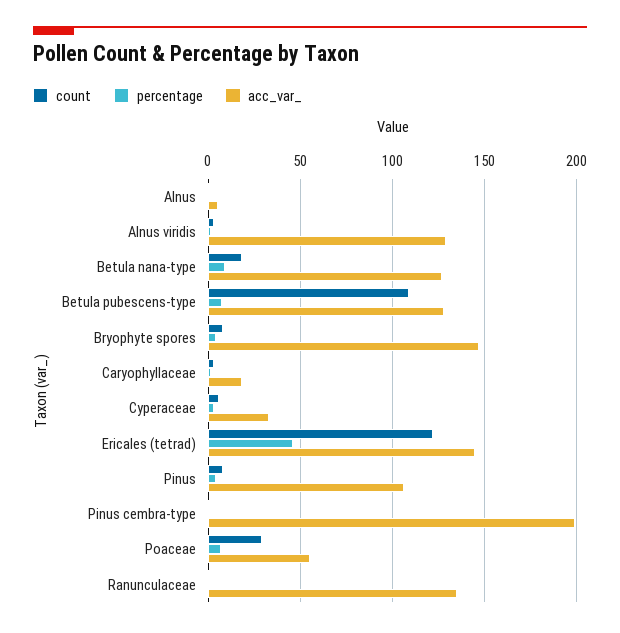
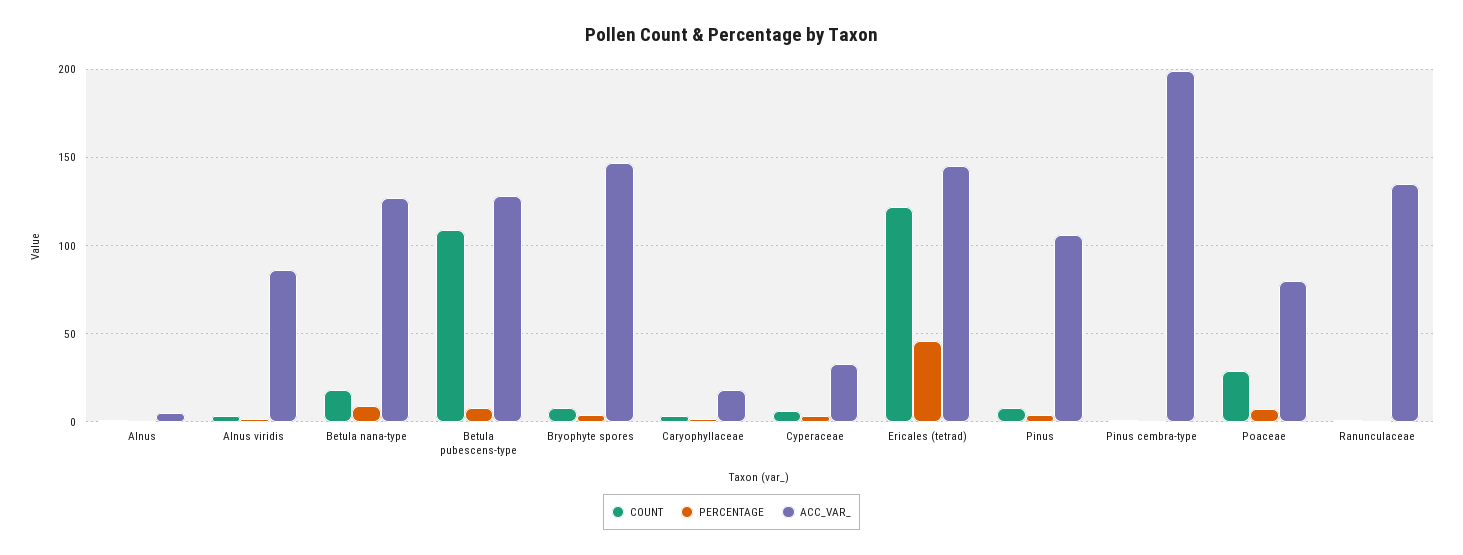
  {
    "count": {
      "Alnus": 0,
      "Alnus viridis": 5,
      "Betula nana-type": 20,
      "Betula pubescens-type": 110,
      "Bryophyte spores": 10,
      "Caryophyllaceae": 5,
      "Cyperaceae": 5,
      "Ericales (tetrad)": 120,
      "Pinus": 10,
      "Pinus cembra-type": 0,
      "Poaceae": 30,
      "Ranunculaceae": 0
    },
    "percentage": {
      "Alnus": 0,
      "Alnus viridis": 0,
      "Betula nana-type": 10,
      "Betula pubescens-type": 10,
      "Bryophyte spores": 5,
      "Caryophyllaceae": 0,
      "Cyperaceae": 5,
      "Ericales (tetrad)": 45,
      "Pinus": 5,
      "Pinus cembra-type": 0,
      "Poaceae": 5,
      "Ranunculaceae": 0
    },
    "acc_var_": {
      "Alnus": 5,
-     "Alnus viridis": 130,
+     "Alnus viridis": 85,
      "Betula nana-type": 125,
      "Betula pubescens-type": 130,
      "Bryophyte spores": 145,
      "Caryophyllaceae": 20,
      "Cyperaceae": 35,
      "Ericales (tetrad)": 145,
      "Pinus": 105,
      "Pinus cembra-type": 200,
-     "Poaceae": 55,
+     "Poaceae": 80,
      "Ranunculaceae": 135
    }
  }

